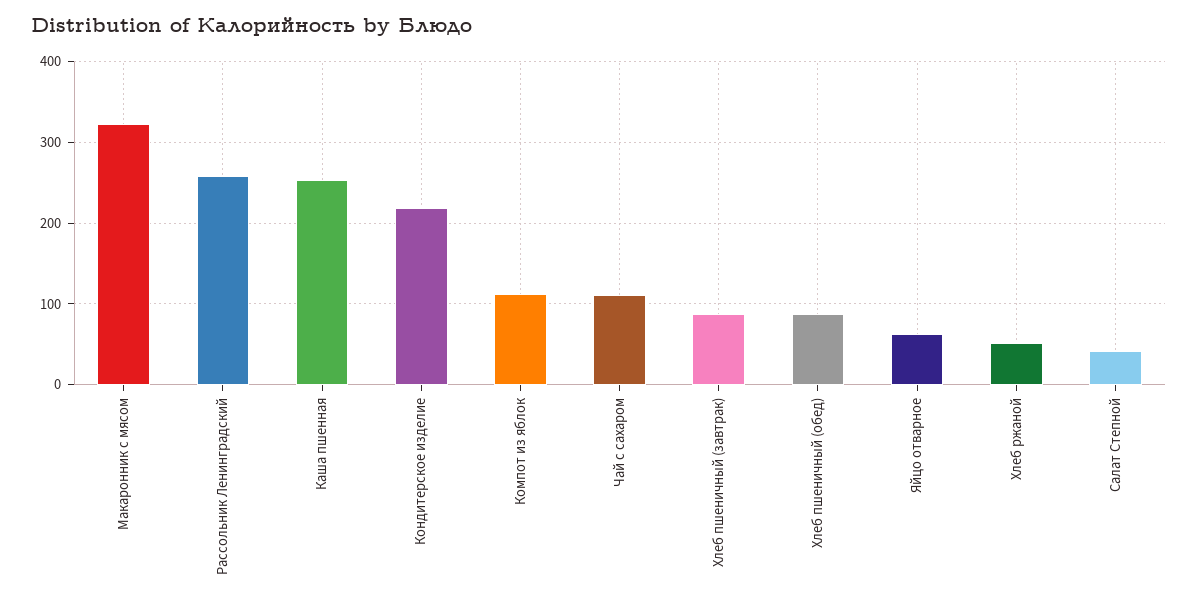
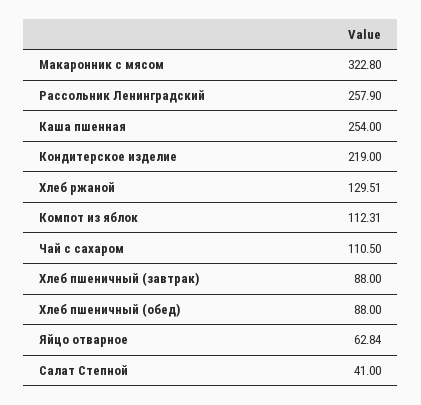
  {
    "Макаронник с мясом": 322.8,
    "Рассольник Ленинградский": 257.9,
    "Каша пшенная": 254,
    "Кондитерское изделие": 219,
    "Компот из яблок": 112.31,
    "Чай с сахаром": 110.5,
    "Хлеб пшеничный (завтрак)": 88,
    "Хлеб пшеничный (обед)": 88,
    "Яйцо отварное": 62.84,
-   "Хлеб ржаной": 50,
+   "Хлеб ржаной": 129.51,
    "Салат Степной": 41
  }

